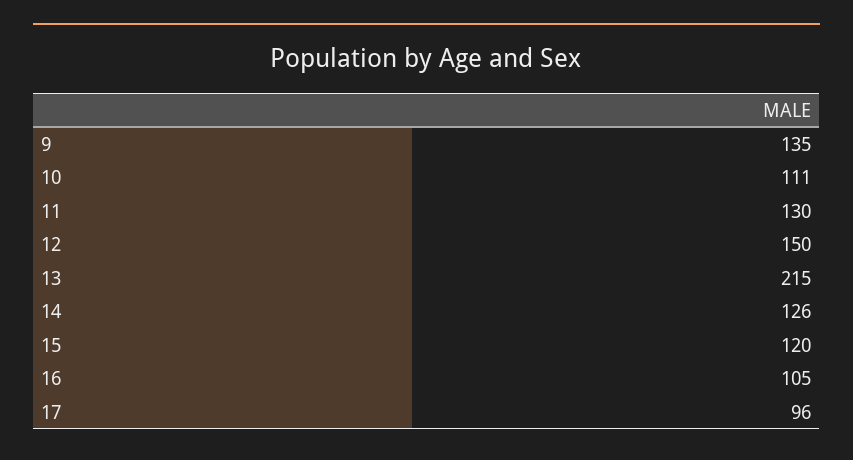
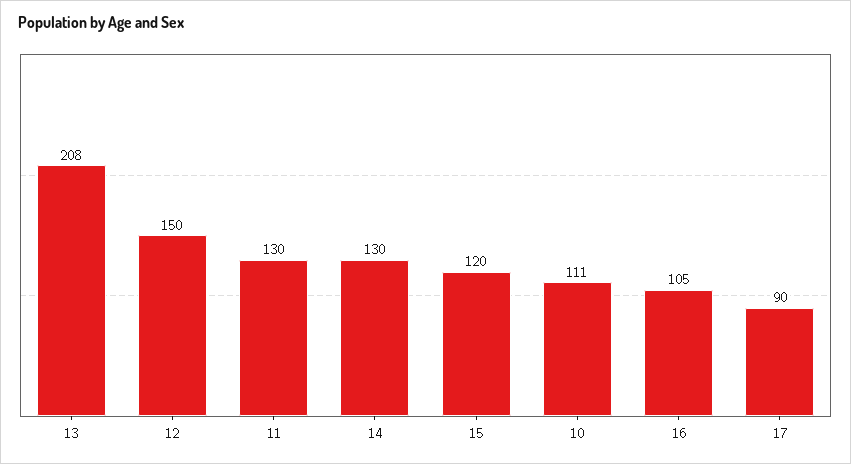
  {
-   "9": 135,
    "10": 111,
    "11": 130,
    "12": 150,
-   "13": 215,
+   "13": 208,
-   "14": 126,
+   "14": 130,
    "15": 120,
    "16": 105,
-   "17": 96
+   "17": 90
  }

